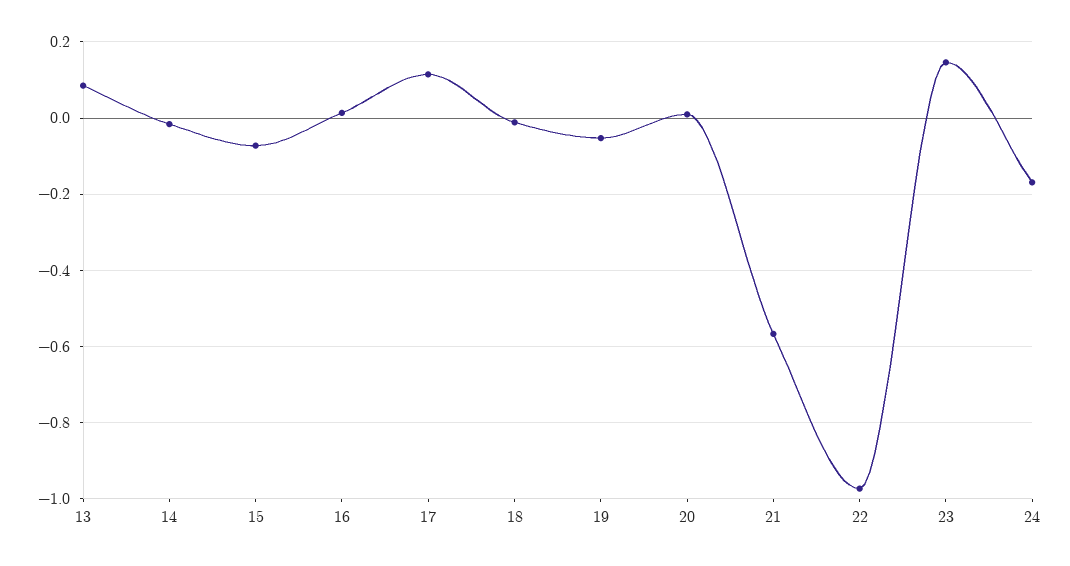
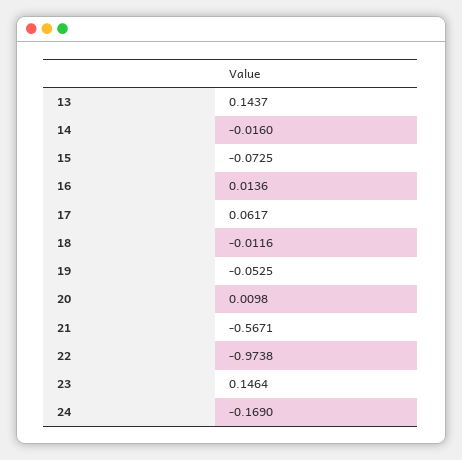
  {
-   "13": 0.08,
+   "13": 0.1437,
    "14": -0.016,
    "15": -0.0725,
    "16": 0.0136,
-   "17": 0.12,
+   "17": 0.0617,
    "18": -0.0116,
    "19": -0.0525,
    "20": 0.0098,
    "21": -0.5671,
    "22": -0.9738,
    "23": 0.1464,
    "24": -0.169
  }

